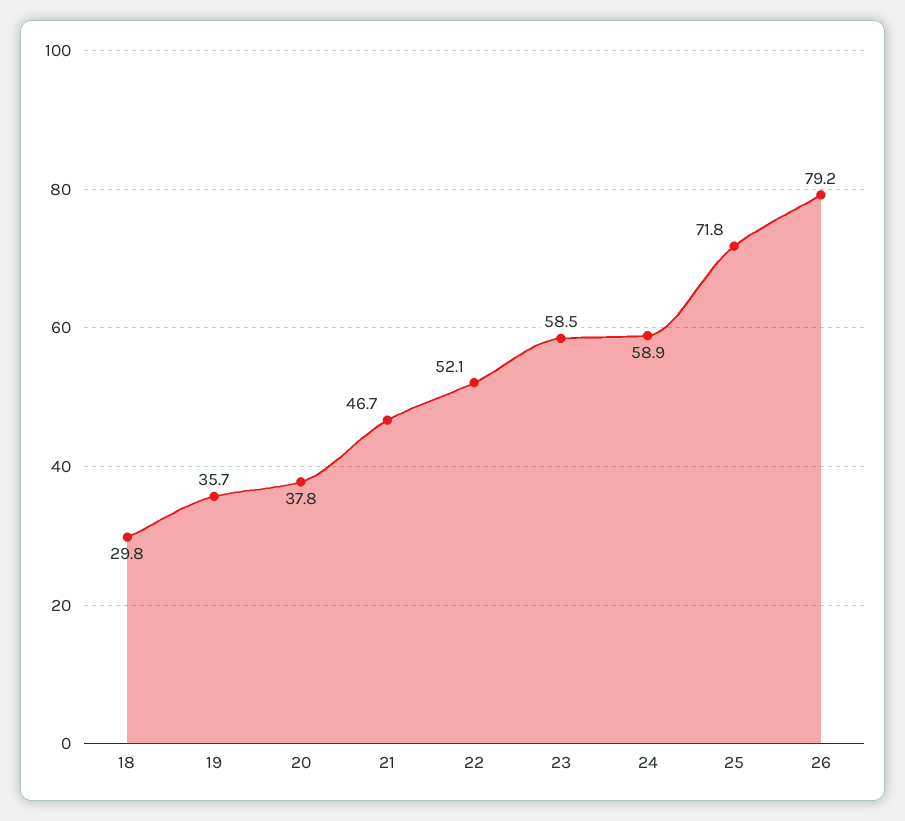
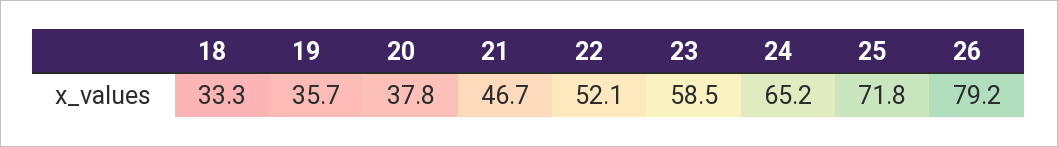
  {
-   "18": 29.8,
+   "18": 33.3,
    "19": 35.7,
    "20": 37.8,
    "21": 46.7,
    "22": 52.1,
    "23": 58.5,
-   "24": 58.9,
+   "24": 65.2,
    "25": 71.8,
    "26": 79.2
  }

